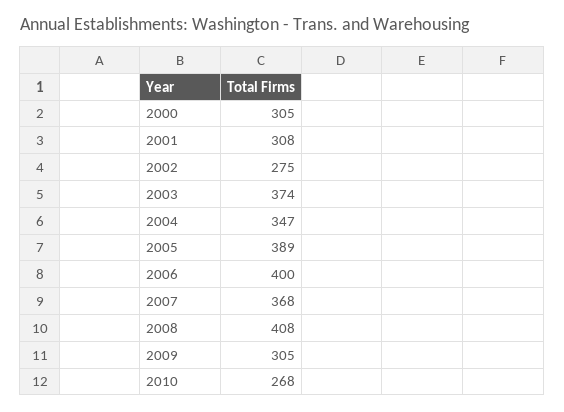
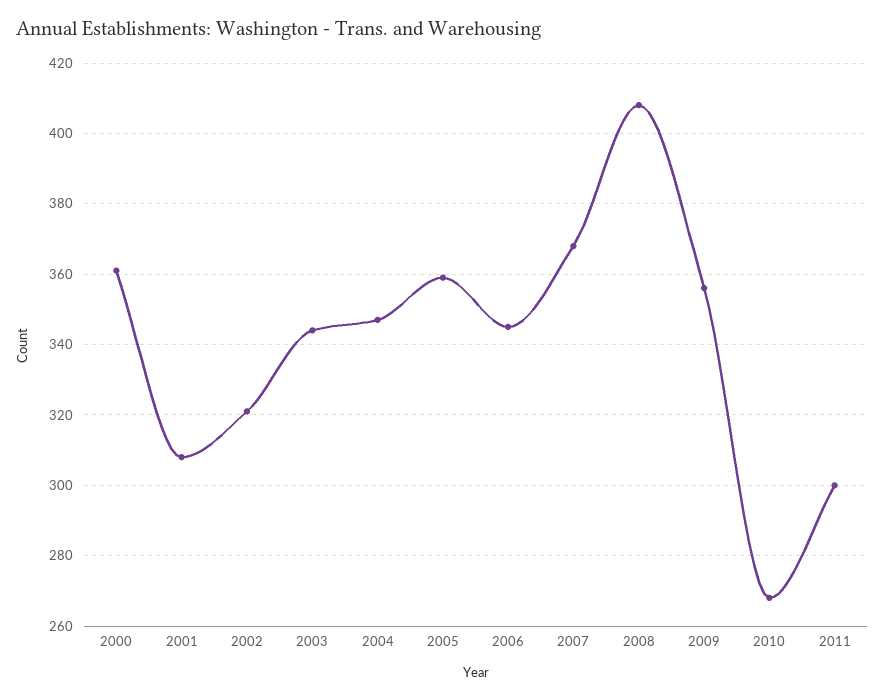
  {
-   "2000": 305,
+   "2000": 360,
    "2001": 308,
-   "2002": 275,
+   "2002": 320,
-   "2003": 374,
+   "2003": 345,
    "2004": 347,
-   "2005": 389,
+   "2005": 360,
-   "2006": 400,
+   "2006": 345,
    "2007": 368,
    "2008": 408,
-   "2009": 305,
+   "2009": 355,
-   "2010": 268
+   "2010": 268,
+   "2011": 300
  }

